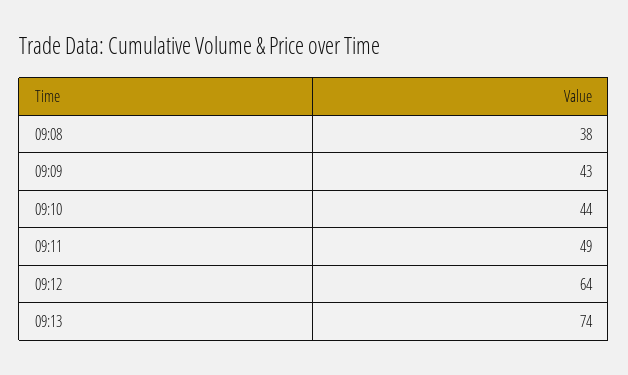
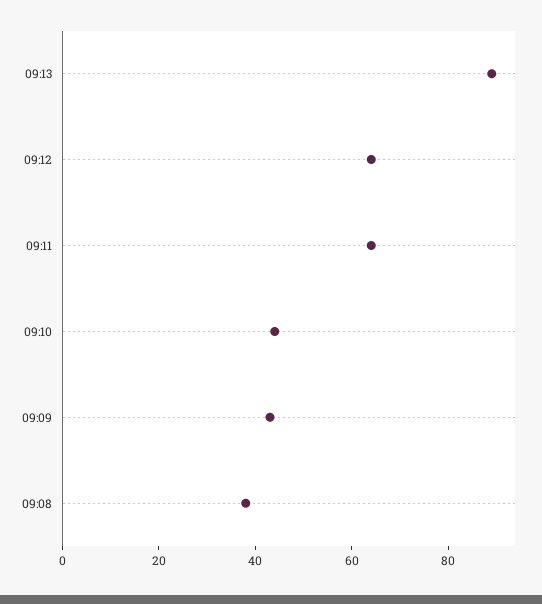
  {
    "09:08": 38,
    "09:09": 43,
    "09:10": 44,
-   "09:11": 49,
+   "09:11": 65,
    "09:12": 64,
-   "09:13": 74
+   "09:13": 90
  }

